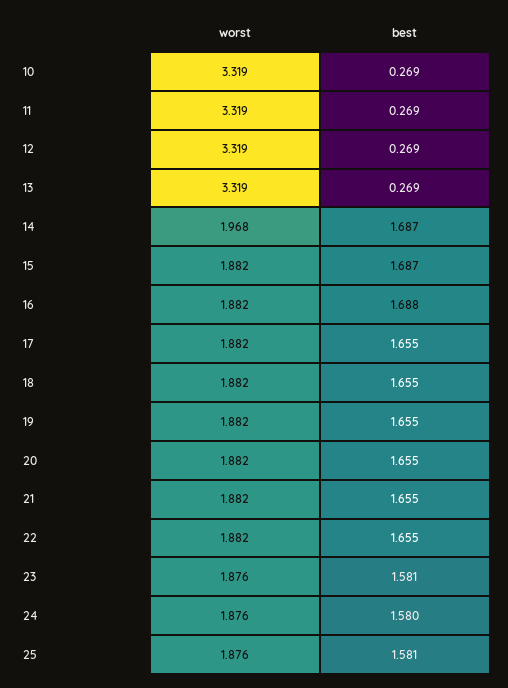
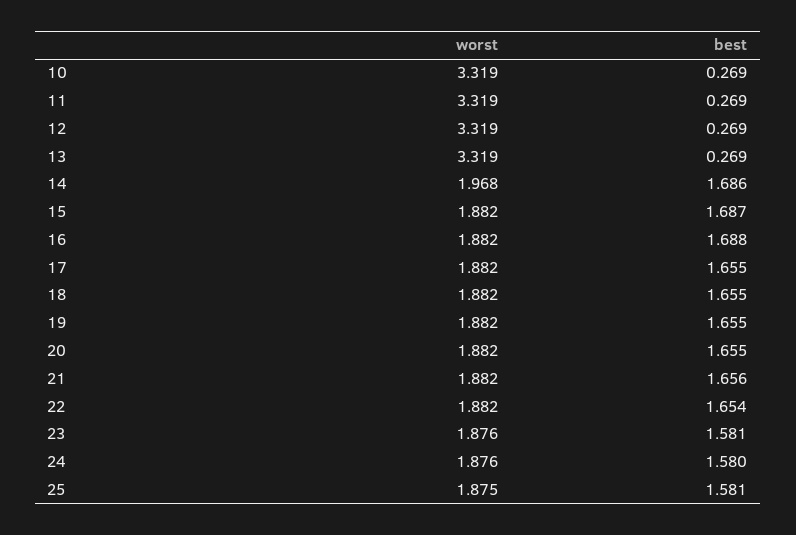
  {
    "worst": {
      "10": 3.319,
      "11": 3.319,
      "12": 3.319,
      "13": 3.319,
      "14": 1.968,
      "15": 1.882,
      "16": 1.882,
      "17": 1.882,
      "18": 1.882,
      "19": 1.882,
      "20": 1.882,
      "21": 1.882,
      "22": 1.882,
      "23": 1.876,
      "24": 1.876,
-     "25": 1.876
+     "25": 1.875
    },
    "best": {
      "10": 0.269,
      "11": 0.269,
      "12": 0.269,
      "13": 0.269,
-     "14": 1.687,
+     "14": 1.686,
      "15": 1.687,
      "16": 1.688,
      "17": 1.655,
      "18": 1.655,
      "19": 1.655,
      "20": 1.655,
-     "21": 1.655,
+     "21": 1.656,
-     "22": 1.655,
+     "22": 1.654,
      "23": 1.581,
      "24": 1.58,
      "25": 1.581
    }
  }

